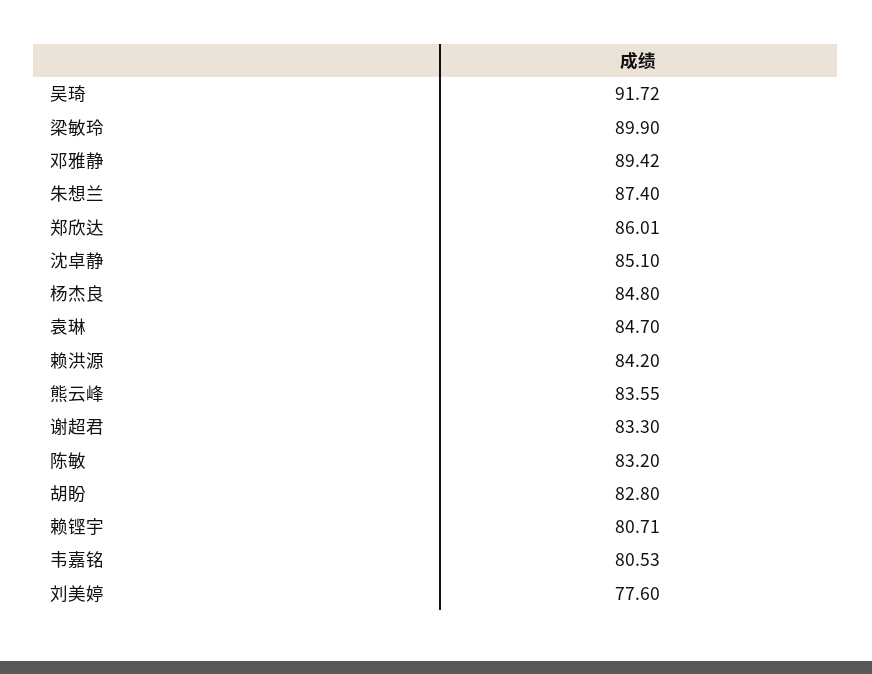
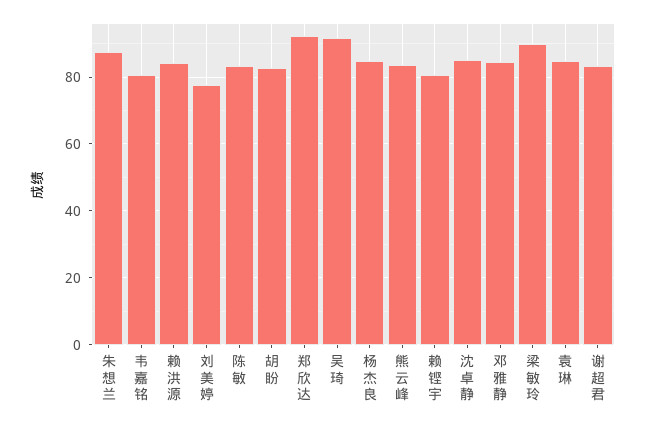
  {
    "吴琦": 91.72,
    "梁敏玲": 89.9,
-   "邓雅静": 89.42,
+   "邓雅静": 84,
    "朱想兰": 87.4,
-   "郑欣达": 86.01,
+   "郑欣达": 92,
    "沈卓静": 85.1,
    "杨杰良": 84.8,
    "袁琳": 84.7,
    "赖洪源": 84.2,
    "熊云峰": 83.55,
    "谢超君": 83.3,
    "陈敏": 83.2,
    "胡盼": 82.8,
    "赖铿宇": 80.71,
    "韦嘉铭": 80.53,
    "刘美婷": 77.6
  }

